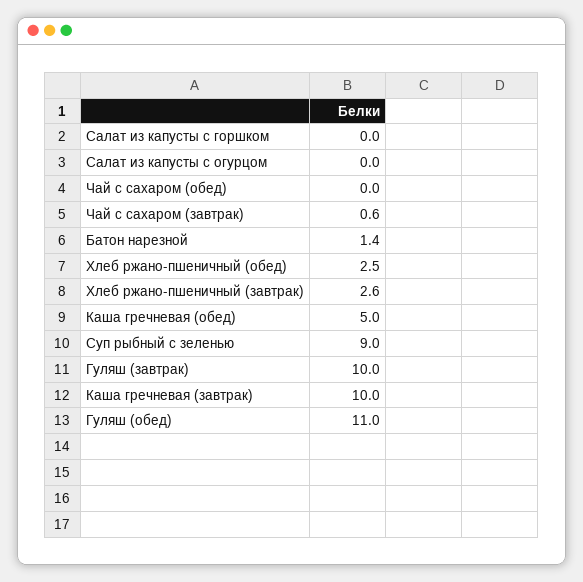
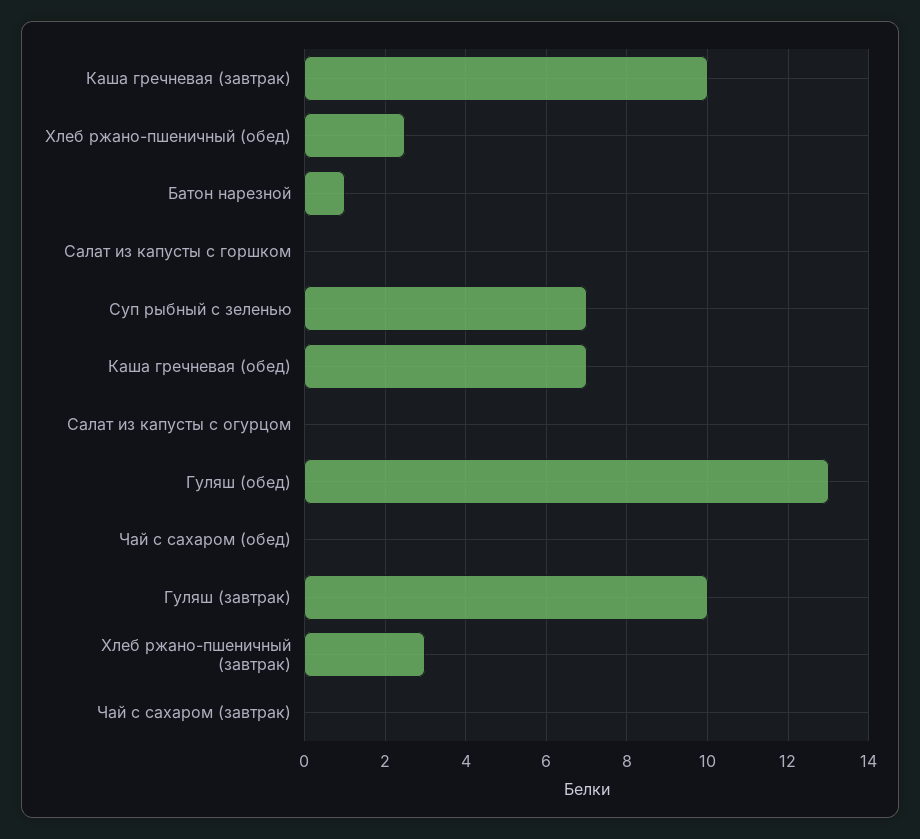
  {
    "Салат из капусты с горшком": 0,
    "Салат из капусты с огурцом": 0,
    "Чай с сахаром (обед)": 0,
-   "Чай с сахаром (завтрак)": 0.6,
+   "Чай с сахаром (завтрак)": 0,
-   "Батон нарезной": 1.4,
+   "Батон нарезной": 1,
    "Хлеб ржано-пшеничный (обед)": 2.5,
-   "Хлеб ржано-пшеничный (завтрак)": 2.6,
+   "Хлеб ржано-пшеничный (завтрак)": 3,
-   "Каша гречневая (обед)": 5,
+   "Каша гречневая (обед)": 7,
-   "Суп рыбный с зеленью": 9,
+   "Суп рыбный с зеленью": 7,
    "Гуляш (завтрак)": 10,
    "Каша гречневая (завтрак)": 10,
-   "Гуляш (обед)": 11
+   "Гуляш (обед)": 13
  }

